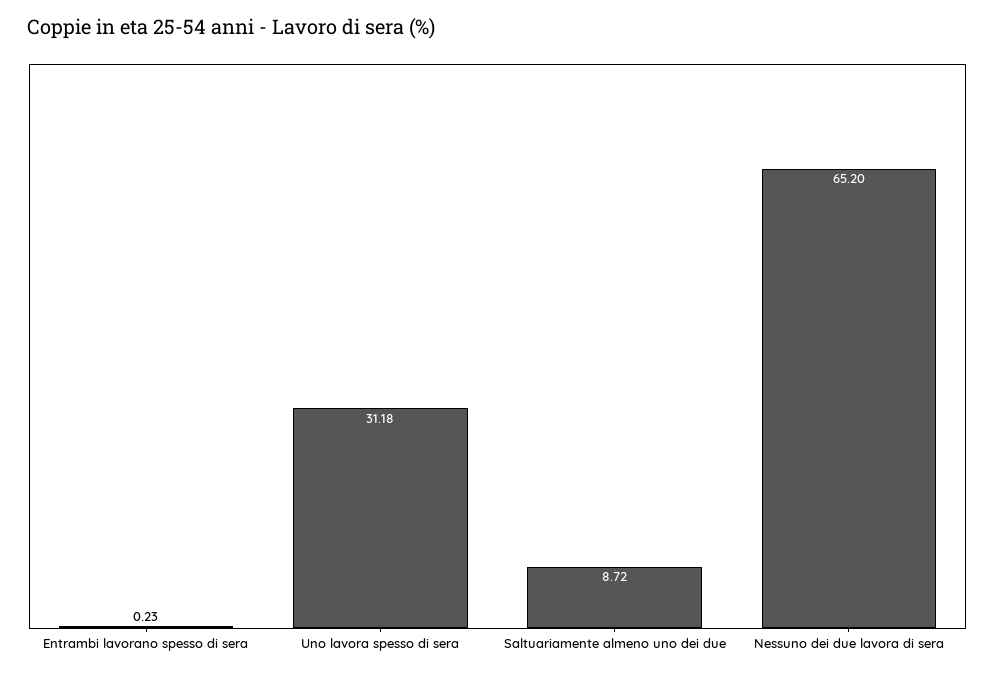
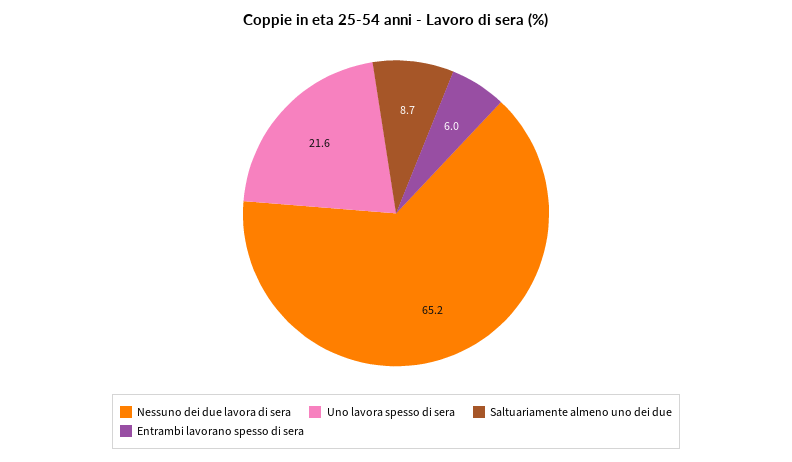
  {
-   "Entrambi lavorano spesso di sera": 0.23,
+   "Entrambi lavorano spesso di sera": 6,
-   "Uno lavora spesso di sera": 31.18,
+   "Uno lavora spesso di sera": 21.6,
    "Saltuariamente almeno uno dei due": 8.72,
    "Nessuno dei due lavora di sera": 65.2
  }

